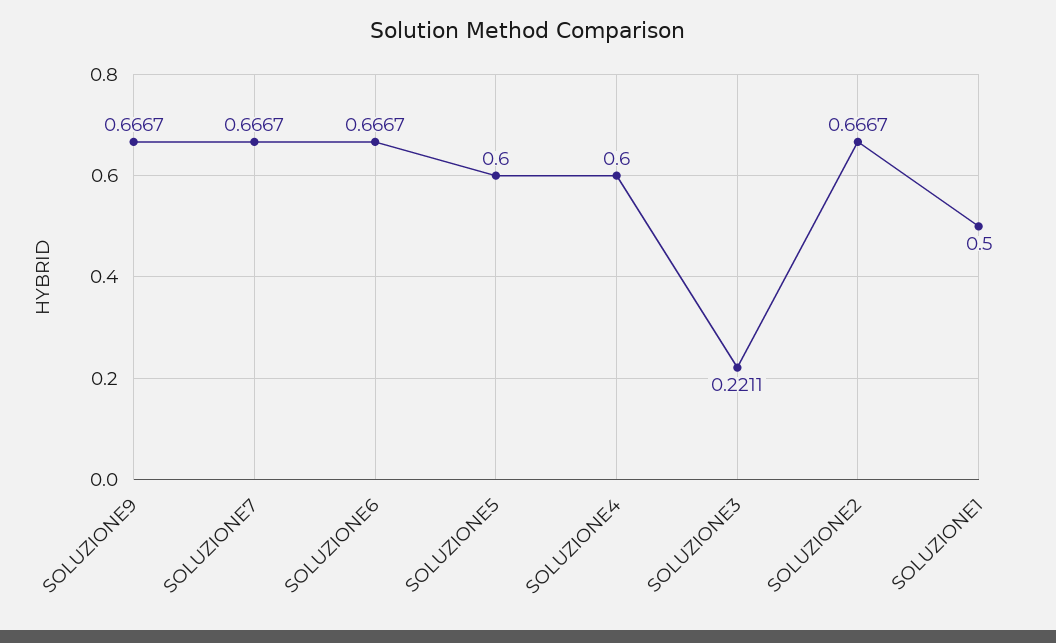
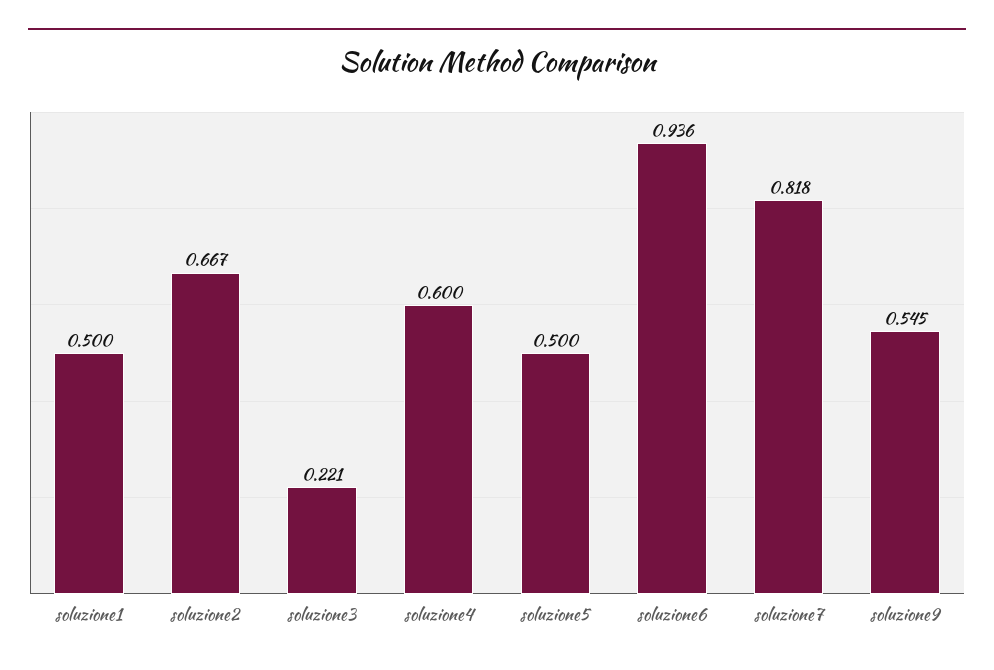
  {
-   "SOLUZIONE9": 0.6667,
+   "SOLUZIONE9": 0.545,
-   "SOLUZIONE7": 0.6667,
+   "SOLUZIONE7": 0.818,
-   "SOLUZIONE6": 0.6667,
+   "SOLUZIONE6": 0.936,
-   "SOLUZIONE5": 0.6,
+   "SOLUZIONE5": 0.5,
    "SOLUZIONE4": 0.6,
    "SOLUZIONE3": 0.2211,
    "SOLUZIONE2": 0.6667,
    "SOLUZIONE1": 0.5
  }

